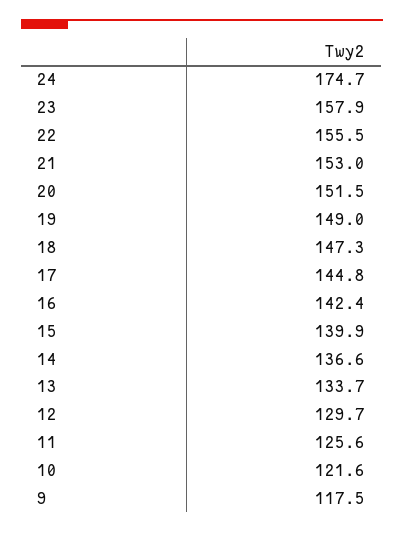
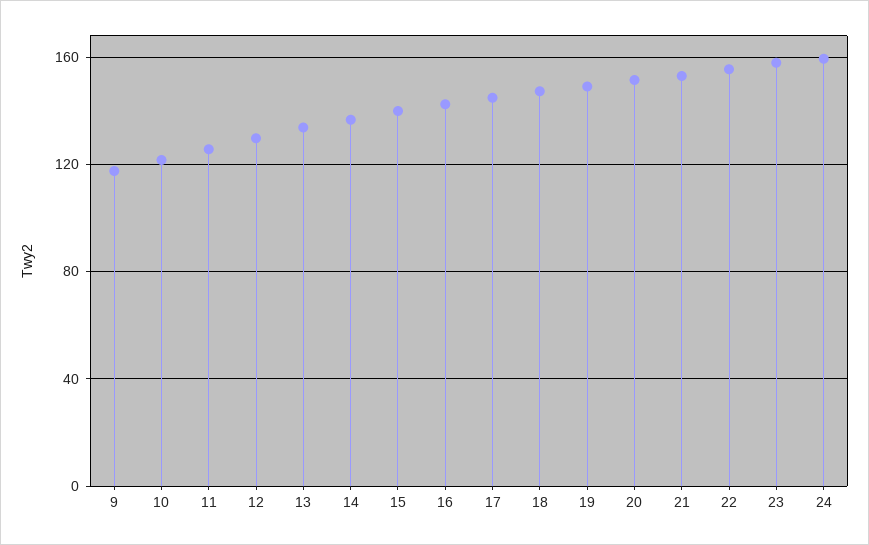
  {
-   "24": 174.7,
+   "24": 160,
    "23": 157.9,
    "22": 155.5,
    "21": 153,
    "20": 151.5,
    "19": 149,
    "18": 147.3,
    "17": 144.8,
    "16": 142.4,
    "15": 139.9,
    "14": 136.6,
    "13": 133.7,
    "12": 129.7,
    "11": 125.6,
    "10": 121.6,
    "9": 117.5
  }

